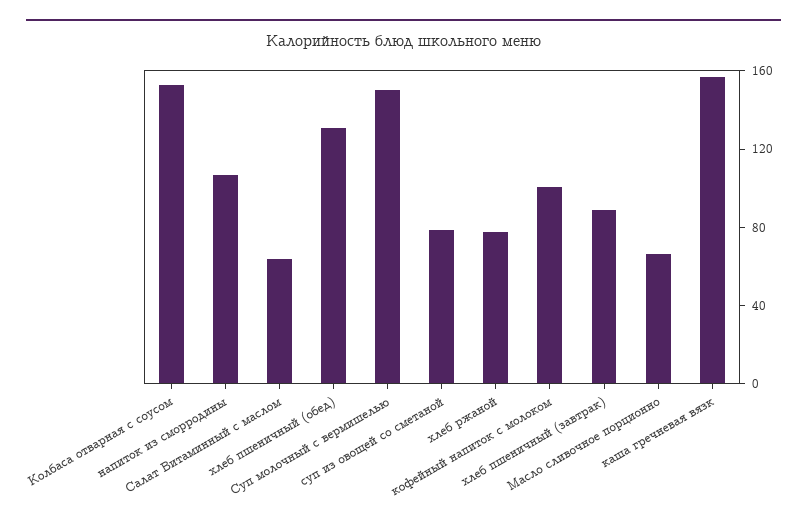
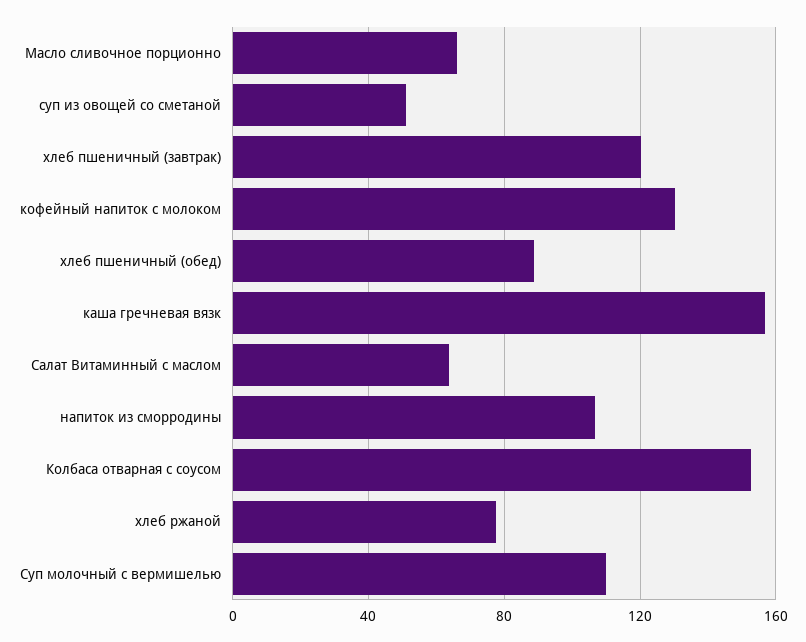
  {
    "Колбаса отварная с соусом": 155,
    "напиток из сморродины": 105,
    "Салат Витаминный с маслом": 65,
-   "хлеб пшеничный (обед)": 130,
+   "хлеб пшеничный (обед)": 90,
-   "Суп молочный с вермишелью": 150,
+   "Суп молочный с вермишелью": 110,
-   "суп из овощей со сметаной": 80,
+   "суп из овощей со сметаной": 50,
    "хлеб ржаной": 80,
-   "кофейный напиток с молоком": 100,
+   "кофейный напиток с молоком": 130,
-   "хлеб пшеничный (завтрак)": 90,
+   "хлеб пшеничный (завтрак)": 120,
    "Масло сливочное порционно": 65,
    "каша гречневая вязк": 155
  }

